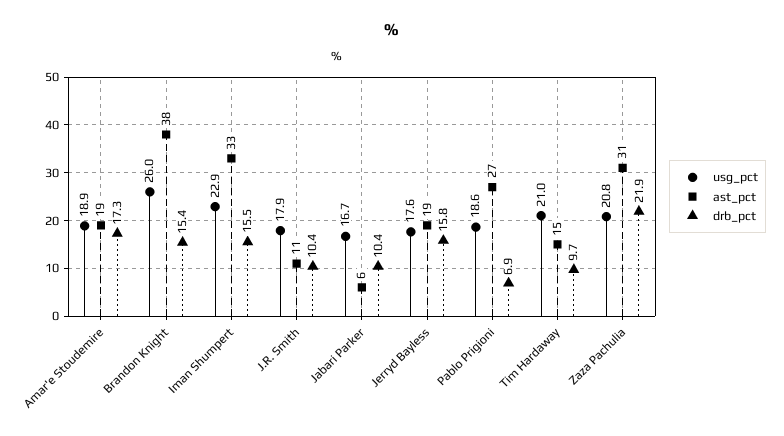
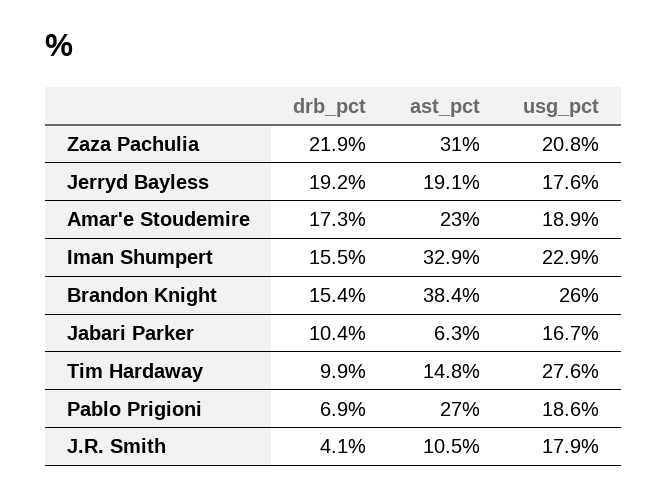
  {
    "usg_pct": {
      "Amar'e Stoudemire": 18.9,
      "Brandon Knight": 26,
      "Iman Shumpert": 22.9,
      "J.R. Smith": 17.9,
      "Jabari Parker": 16.7,
      "Jerryd Bayless": 17.6,
      "Pablo Prigioni": 18.6,
-     "Tim Hardaway": 21,
+     "Tim Hardaway": 27.6,
      "Zaza Pachulia": 20.8
    },
    "ast_pct": {
-     "Amar'e Stoudemire": 19,
+     "Amar'e Stoudemire": 23,
      "Brandon Knight": 38.4,
      "Iman Shumpert": 32.9,
      "J.R. Smith": 10.5,
      "Jabari Parker": 6.3,
      "Jerryd Bayless": 19.1,
      "Pablo Prigioni": 27,
      "Tim Hardaway": 14.8,
      "Zaza Pachulia": 31
    },
    "drb_pct": {
      "Amar'e Stoudemire": 17.3,
      "Brandon Knight": 15.4,
      "Iman Shumpert": 15.5,
-     "J.R. Smith": 10.4,
+     "J.R. Smith": 4.1,
      "Jabari Parker": 10.4,
-     "Jerryd Bayless": 15.8,
+     "Jerryd Bayless": 19.2,
      "Pablo Prigioni": 6.9,
-     "Tim Hardaway": 9.7,
+     "Tim Hardaway": 9.9,
      "Zaza Pachulia": 21.9
    }
  }

